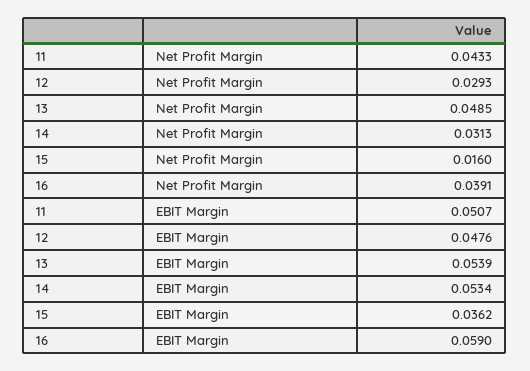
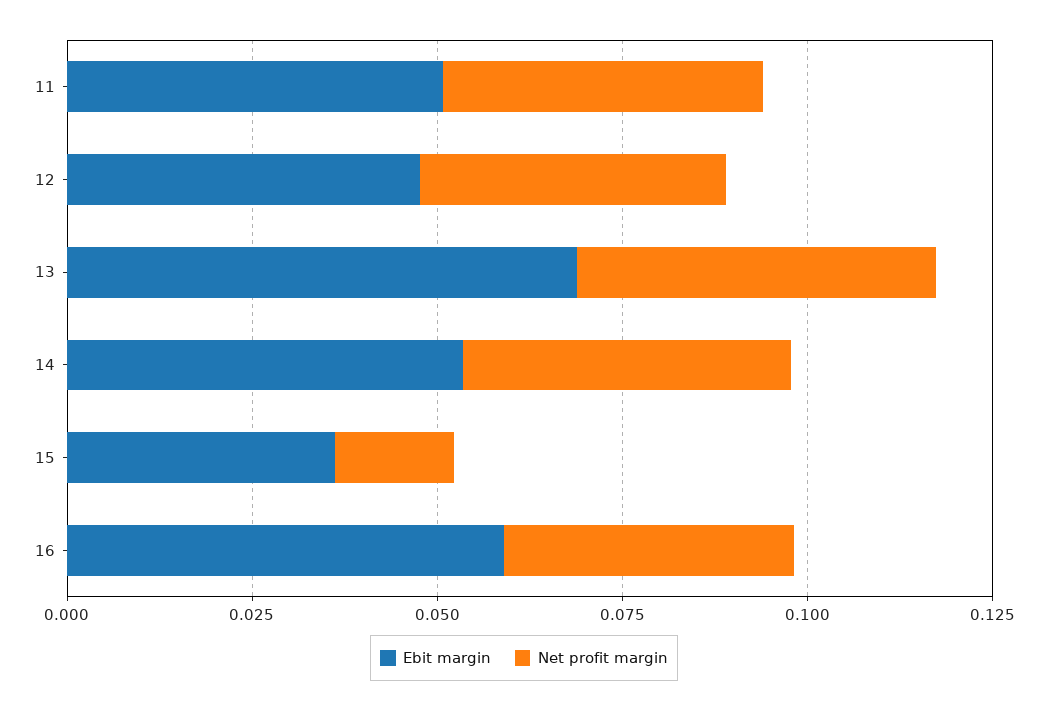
  {
    "Net Profit Margin": {
      "11": 0.0433,
-     "12": 0.0293,
+     "12": 0.04,
      "13": 0.0485,
-     "14": 0.0313,
+     "14": 0.045,
      "15": 0.016,
      "16": 0.0391
    },
    "EBIT Margin": {
      "11": 0.0507,
      "12": 0.0476,
-     "13": 0.0539,
+     "13": 0.07,
      "14": 0.0534,
      "15": 0.0362,
      "16": 0.059
    }
  }

